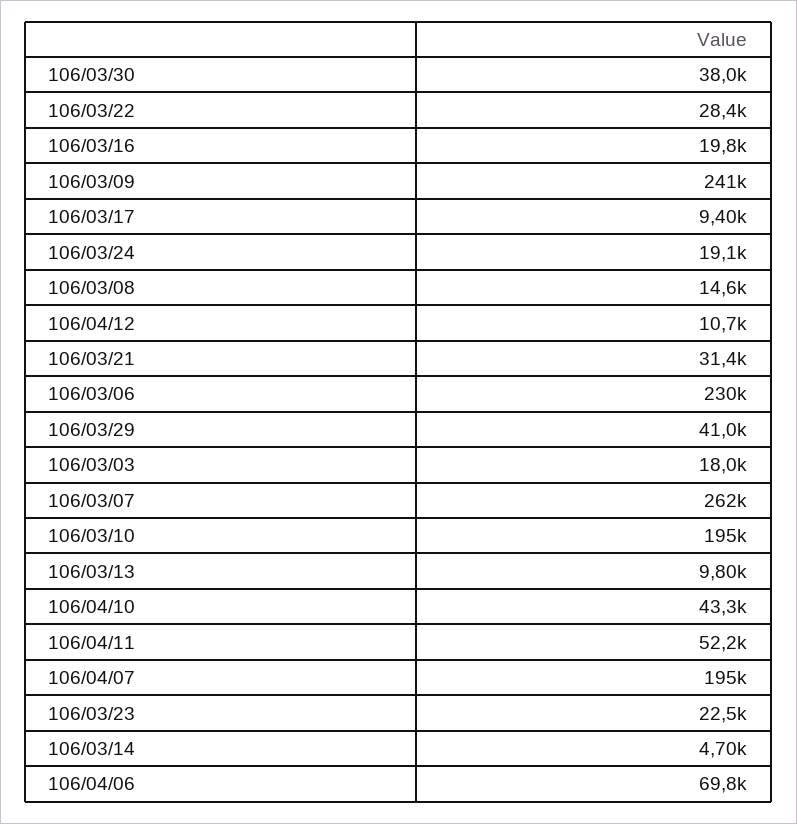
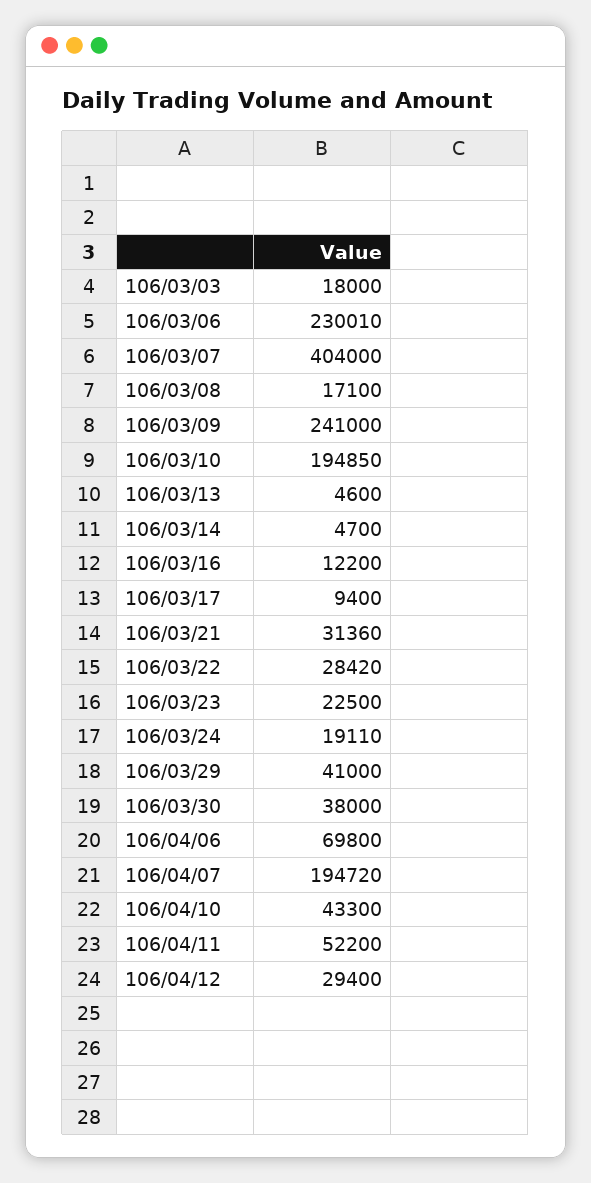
  {
    "106/03/30": 38000,
    "106/03/22": 28420,
-   "106/03/16": 19800,
+   "106/03/16": 12200,
    "106/03/09": 241000,
    "106/03/17": 9400,
    "106/03/24": 19110,
-   "106/03/08": 14600,
+   "106/03/08": 17100,
-   "106/04/12": 10700,
+   "106/04/12": 29400,
    "106/03/21": 31360,
    "106/03/06": 230010,
    "106/03/29": 41000,
    "106/03/03": 18000,
-   "106/03/07": 262000,
+   "106/03/07": 404000,
    "106/03/10": 194850,
-   "106/03/13": 9800,
+   "106/03/13": 4600,
    "106/04/10": 43300,
    "106/04/11": 52200,
    "106/04/07": 194720,
    "106/03/23": 22500,
    "106/03/14": 4700,
    "106/04/06": 69800
  }

